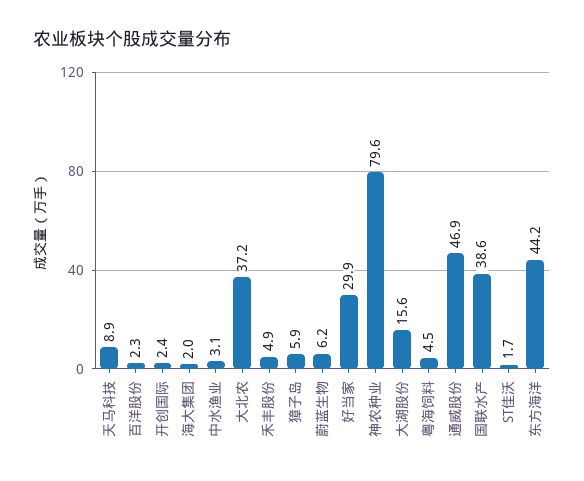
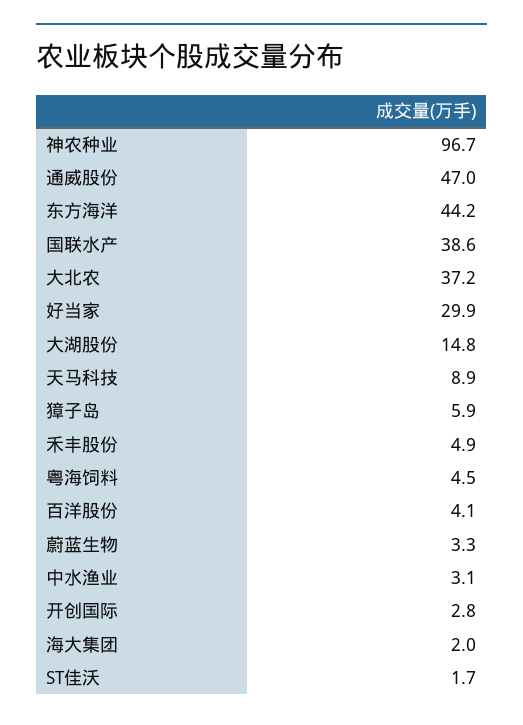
  {
    "天马科技": 8.9,
-   "百洋股份": 2.3,
+   "百洋股份": 4.1,
-   "开创国际": 2.4,
+   "开创国际": 2.8,
    "海大集团": 2,
    "中水渔业": 3.1,
    "大北农": 37.2,
    "禾丰股份": 4.9,
    "獐子岛": 5.9,
-   "蔚蓝生物": 6.2,
+   "蔚蓝生物": 3.3,
    "好当家": 29.9,
-   "神农种业": 79.6,
+   "神农种业": 96.7,
-   "大湖股份": 15.6,
+   "大湖股份": 14.8,
    "粤海饲料": 4.5,
-   "通威股份": 46.9,
+   "通威股份": 47,
    "国联水产": 38.6,
    "ST佳沃": 1.7,
    "东方海洋": 44.2
  }

